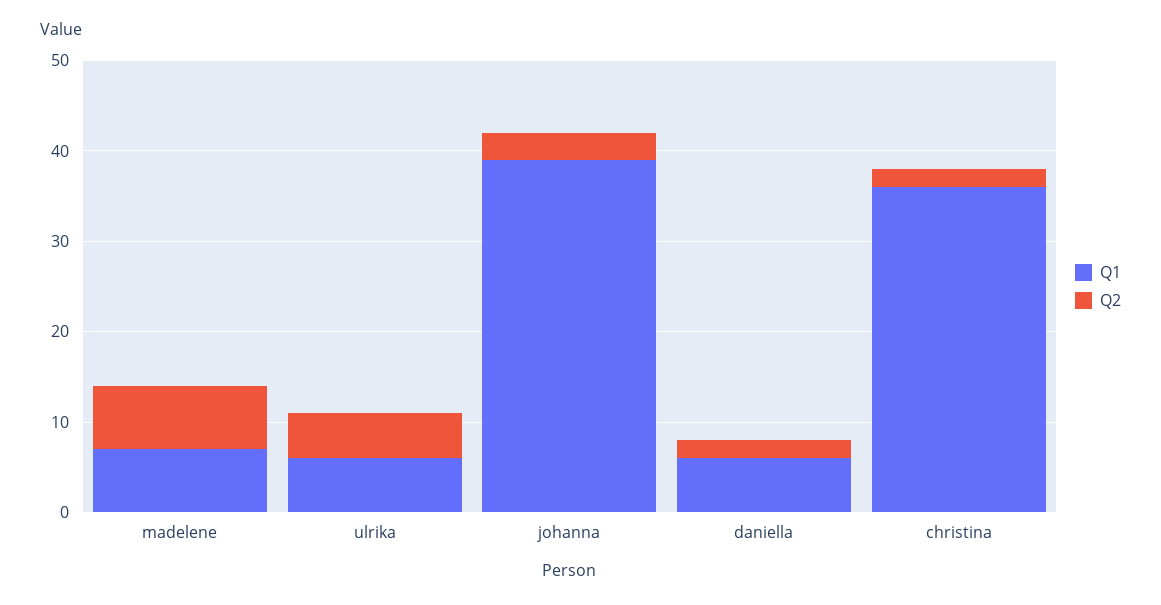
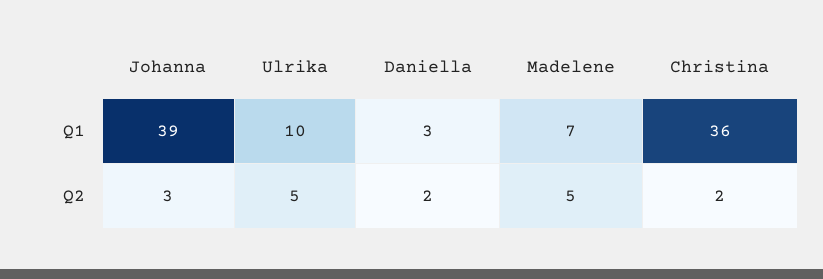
  {
    "Q1": {
      "madelene": 7,
-     "ulrika": 6,
+     "ulrika": 10,
      "johanna": 39,
-     "daniella": 6,
+     "daniella": 3,
      "christina": 36
    },
    "Q2": {
-     "madelene": 7,
+     "madelene": 5,
      "ulrika": 5,
      "johanna": 3,
      "daniella": 2,
      "christina": 2
    }
  }

